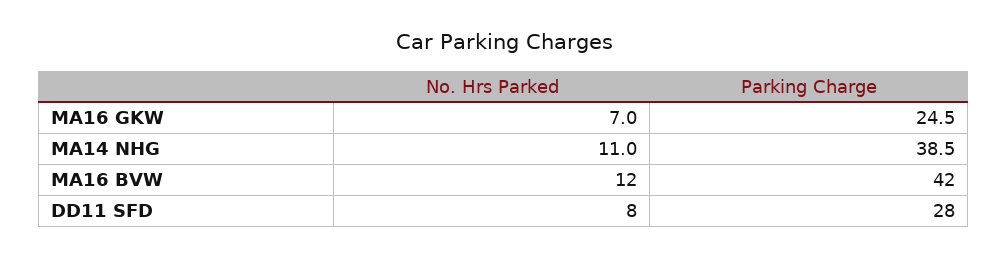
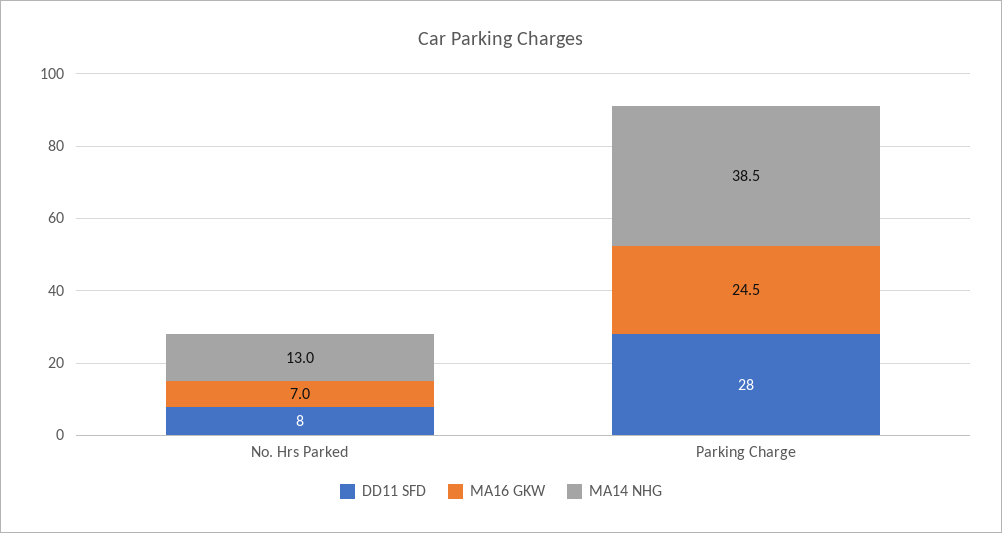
  {
    "MA16 GKW": {
      "No. Hrs Parked": 7,
      "Parking Charge": 24.5
    },
    "MA14 NHG": {
-     "No. Hrs Parked": 11,
+     "No. Hrs Parked": 13,
      "Parking Charge": 38.5
    },
-   "MA16 BVW": {
-     "No. Hrs Parked": 12,
-     "Parking Charge": 42
-   },
    "DD11 SFD": {
      "No. Hrs Parked": 8,
      "Parking Charge": 28
    }
  }

